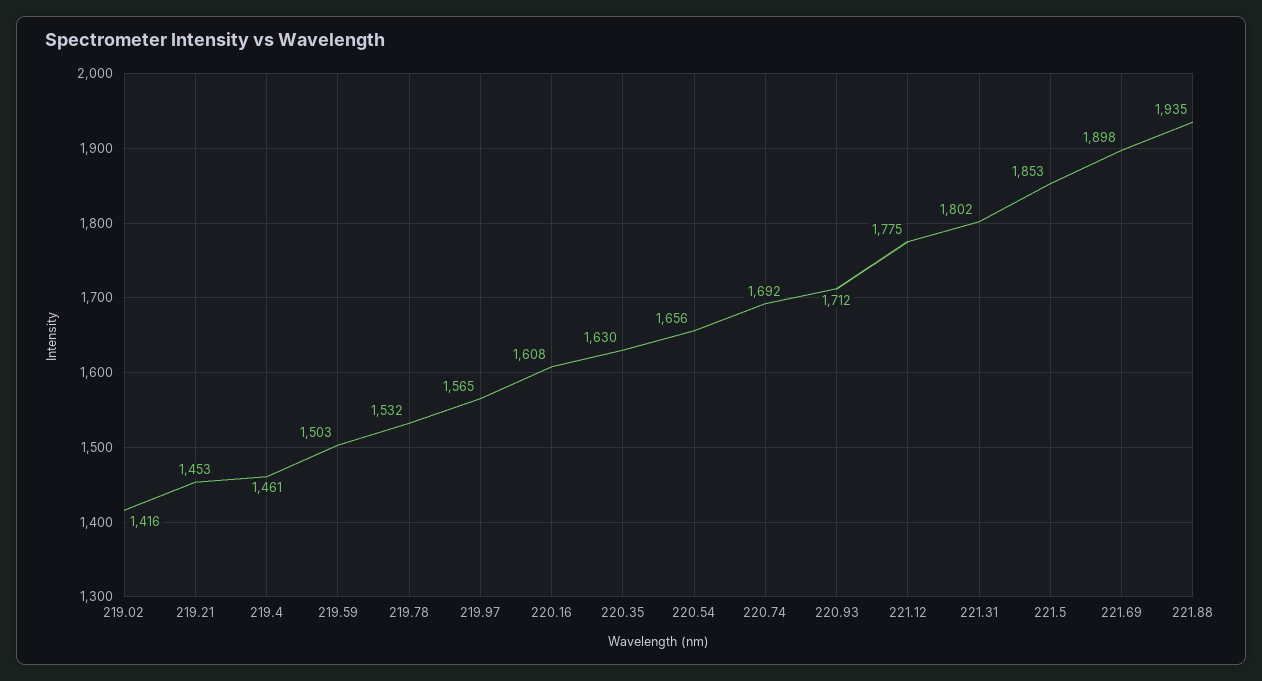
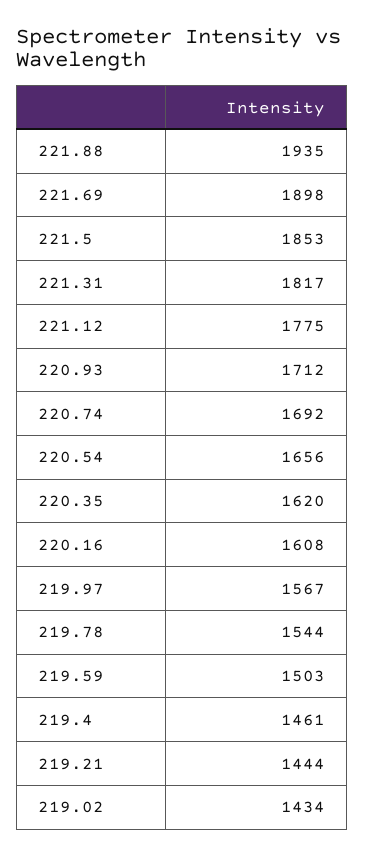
  {
-   "219.02": 1416,
+   "219.02": 1434,
-   "219.21": 1453,
+   "219.21": 1444,
    "219.4": 1461,
    "219.59": 1503,
-   "219.78": 1532,
+   "219.78": 1544,
-   "219.97": 1565,
+   "219.97": 1567,
    "220.16": 1608,
-   "220.35": 1630,
+   "220.35": 1620,
    "220.54": 1656,
    "220.74": 1692,
    "220.93": 1712,
    "221.12": 1775,
-   "221.31": 1802,
+   "221.31": 1817,
    "221.5": 1853,
    "221.69": 1898,
    "221.88": 1935
  }

